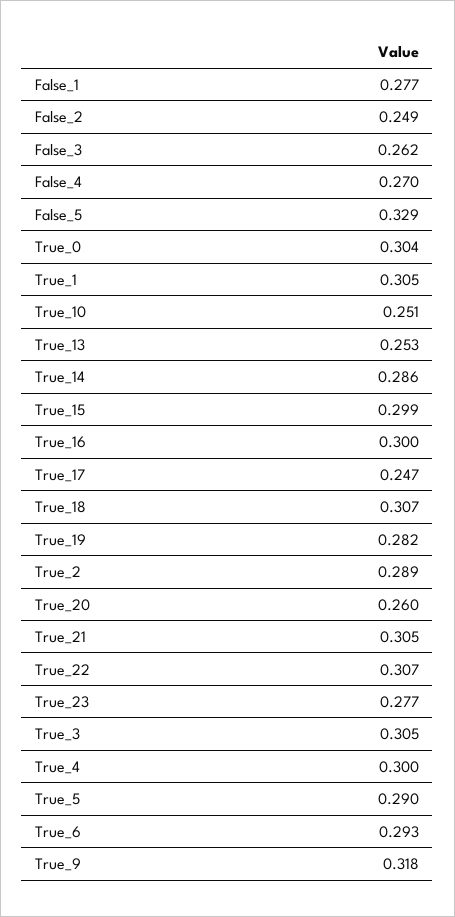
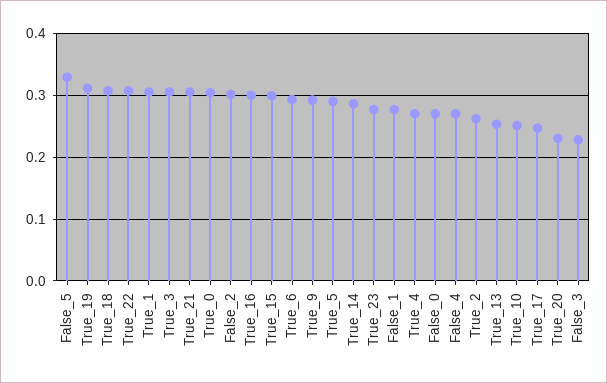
  {
    "False_1": 0.277,
-   "False_2": 0.249,
+   "False_2": 0.3,
-   "False_3": 0.262,
+   "False_3": 0.23,
    "False_4": 0.27,
    "False_5": 0.329,
    "True_0": 0.304,
    "True_1": 0.305,
    "True_10": 0.251,
    "True_13": 0.253,
    "True_14": 0.286,
    "True_15": 0.299,
    "True_16": 0.3,
    "True_17": 0.247,
    "True_18": 0.307,
-   "True_19": 0.282,
+   "True_19": 0.31,
-   "True_2": 0.289,
+   "True_2": 0.26,
-   "True_20": 0.26,
+   "True_20": 0.23,
    "True_21": 0.305,
    "True_22": 0.307,
    "True_23": 0.277,
    "True_3": 0.305,
-   "True_4": 0.3,
+   "True_4": 0.27,
    "True_5": 0.29,
    "True_6": 0.293,
-   "True_9": 0.318
+   "True_9": 0.29,
+   "False_0": 0.27
  }

